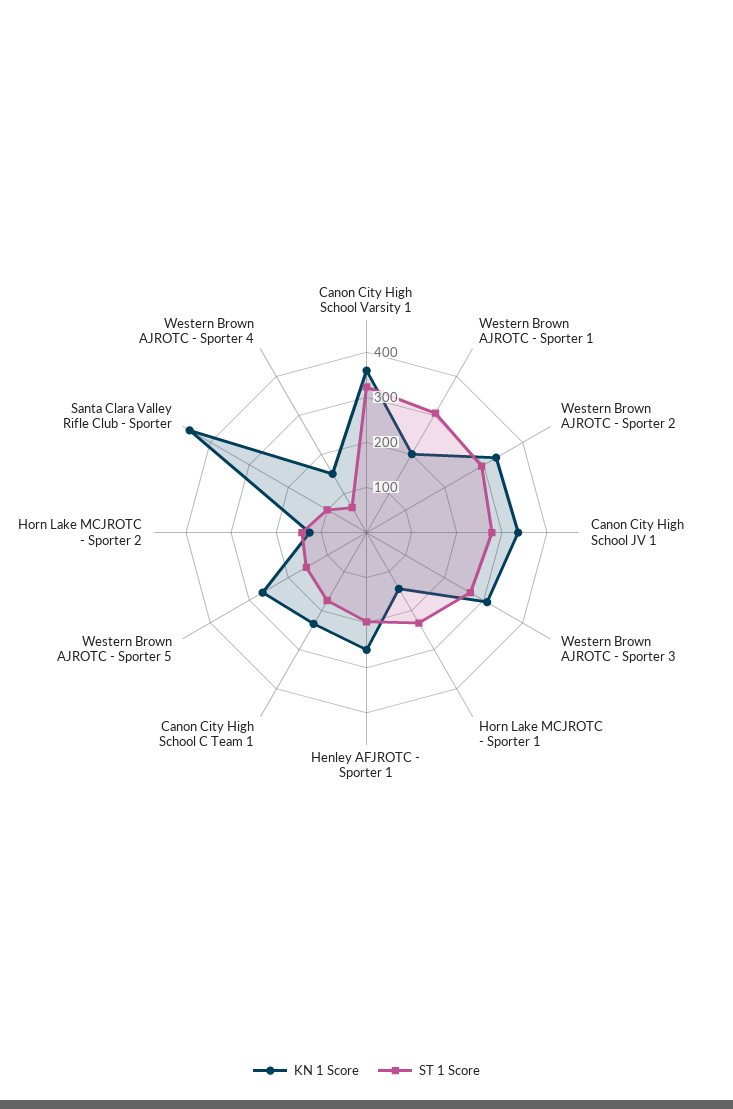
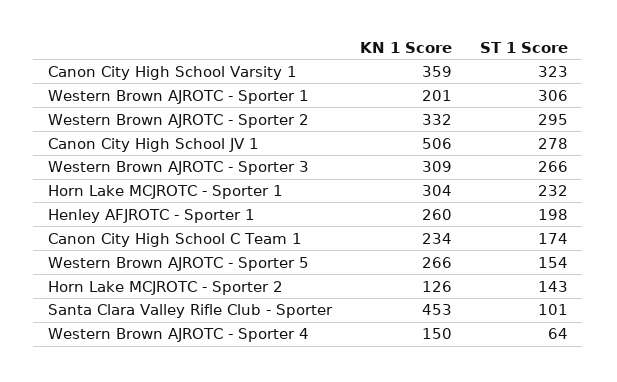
  {
    "KN 1 Score": {
      "Canon City High School Varsity 1": 359,
      "Western Brown AJROTC - Sporter 1": 201,
      "Western Brown AJROTC - Sporter 2": 332,
-     "Canon City High School JV 1": 340,
+     "Canon City High School JV 1": 506,
      "Western Brown AJROTC - Sporter 3": 309,
-     "Horn Lake MCJROTC - Sporter 1": 140,
+     "Horn Lake MCJROTC - Sporter 1": 304,
      "Henley AFJROTC - Sporter 1": 260,
      "Canon City High School C Team 1": 234,
      "Western Brown AJROTC - Sporter 5": 266,
      "Horn Lake MCJROTC - Sporter 2": 126,
      "Santa Clara Valley Rifle Club - Sporter": 453,
      "Western Brown AJROTC - Sporter 4": 150
    },
    "ST 1 Score": {
      "Canon City High School Varsity 1": 323,
      "Western Brown AJROTC - Sporter 1": 306,
      "Western Brown AJROTC - Sporter 2": 295,
      "Canon City High School JV 1": 278,
      "Western Brown AJROTC - Sporter 3": 266,
      "Horn Lake MCJROTC - Sporter 1": 232,
      "Henley AFJROTC - Sporter 1": 198,
      "Canon City High School C Team 1": 174,
      "Western Brown AJROTC - Sporter 5": 154,
      "Horn Lake MCJROTC - Sporter 2": 143,
      "Santa Clara Valley Rifle Club - Sporter": 101,
      "Western Brown AJROTC - Sporter 4": 64
    }
  }

